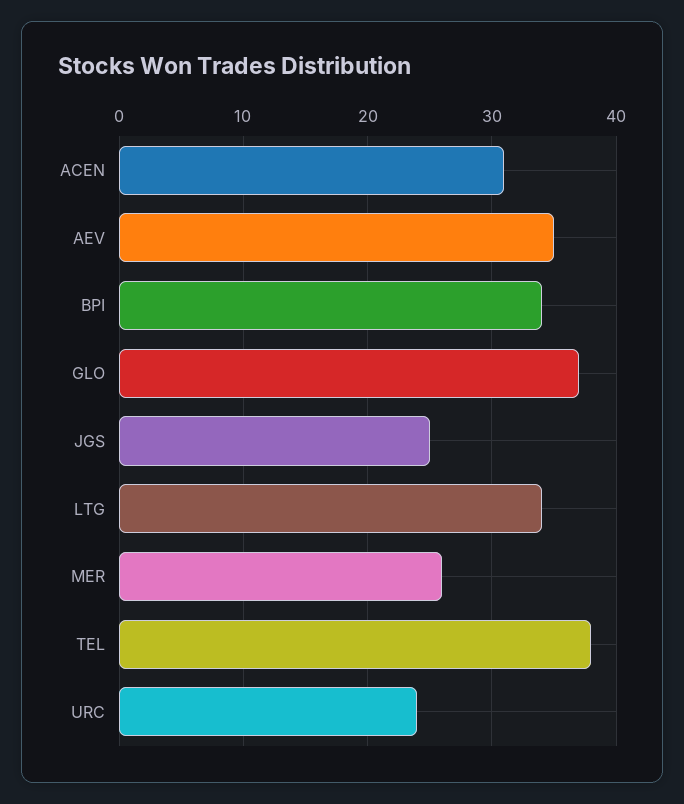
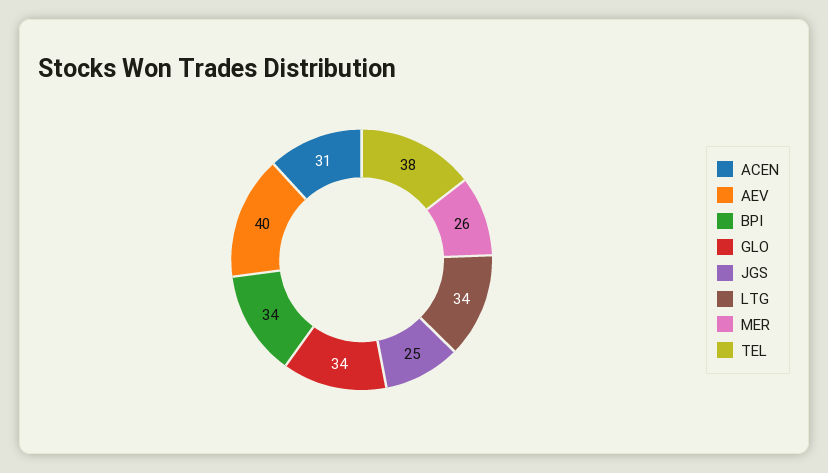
  {
    "ACEN": 31,
-   "AEV": 35,
+   "AEV": 40,
    "BPI": 34,
-   "GLO": 37,
+   "GLO": 34,
    "JGS": 25,
    "LTG": 34,
    "MER": 26,
-   "TEL": 38,
+   "TEL": 38
-   "URC": 24
  }

